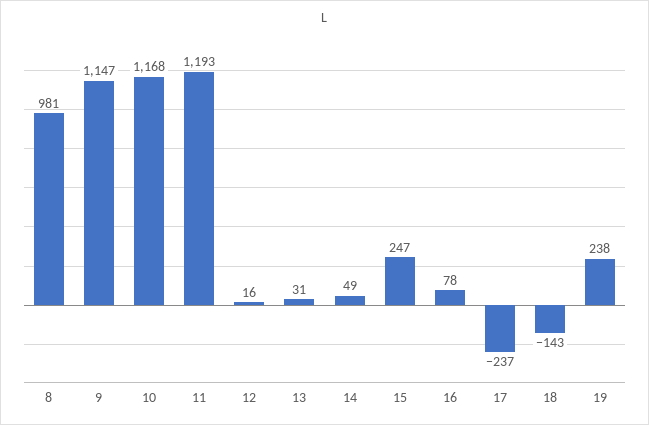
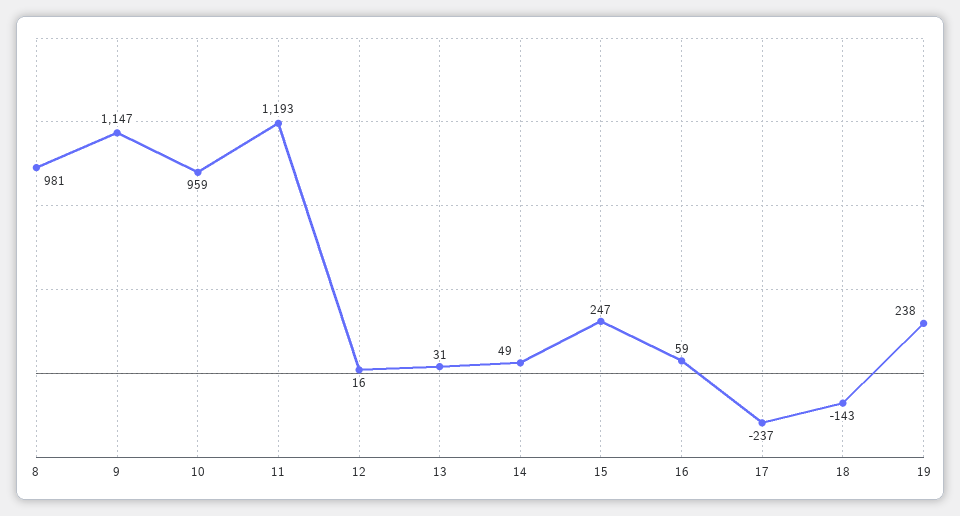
  {
    "8": 981,
    "9": 1147,
-   "10": 1168,
+   "10": 959,
    "11": 1193,
    "12": 16,
    "13": 31,
    "14": 49,
    "15": 247,
-   "16": 78,
+   "16": 59,
    "17": -237,
    "18": -143,
    "19": 238
  }

